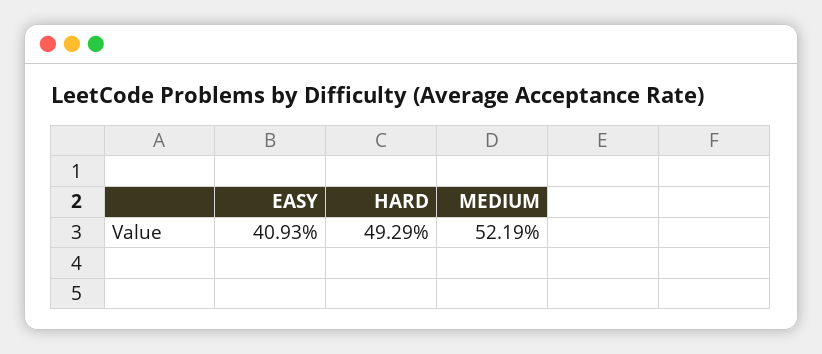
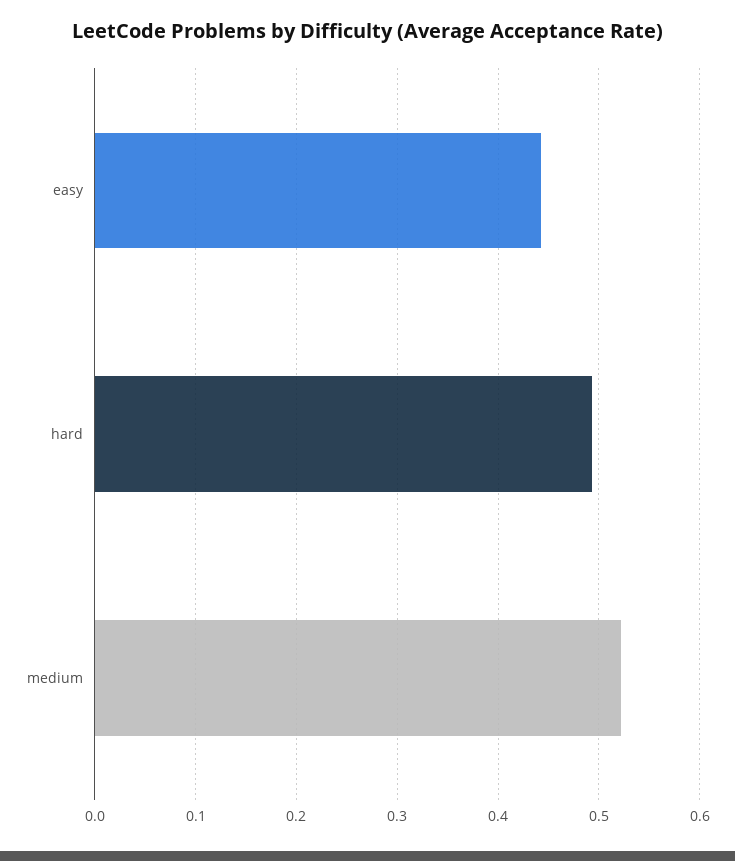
  {
-   "EASY": 0.4093,
+   "EASY": 0.44,
    "HARD": 0.4929,
    "MEDIUM": 0.5219
  }

